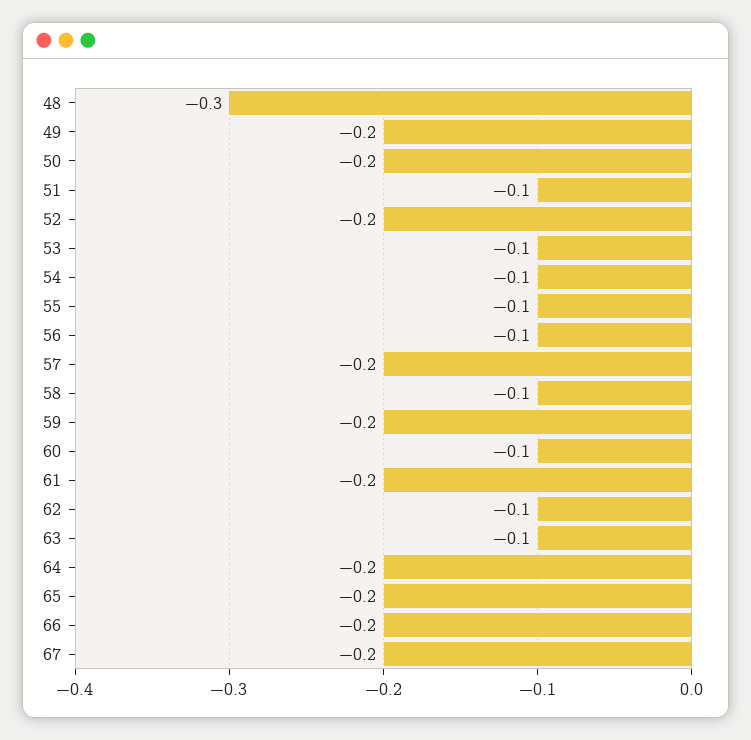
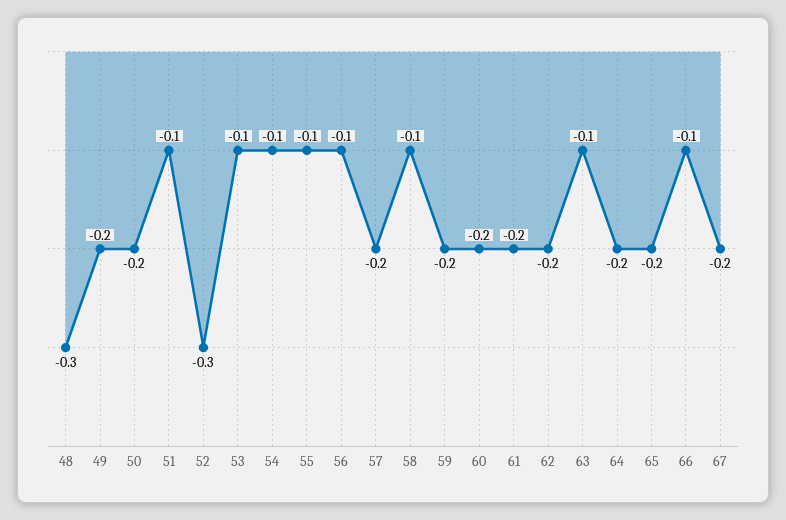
  {
    "48": -0.3,
    "49": -0.2,
    "50": -0.2,
    "51": -0.1,
-   "52": -0.2,
+   "52": -0.3,
    "53": -0.1,
    "54": -0.1,
    "55": -0.1,
    "56": -0.1,
    "57": -0.2,
    "58": -0.1,
    "59": -0.2,
-   "60": -0.1,
+   "60": -0.2,
    "61": -0.2,
-   "62": -0.1,
+   "62": -0.2,
    "63": -0.1,
    "64": -0.2,
    "65": -0.2,
-   "66": -0.2,
+   "66": -0.1,
    "67": -0.2
  }

